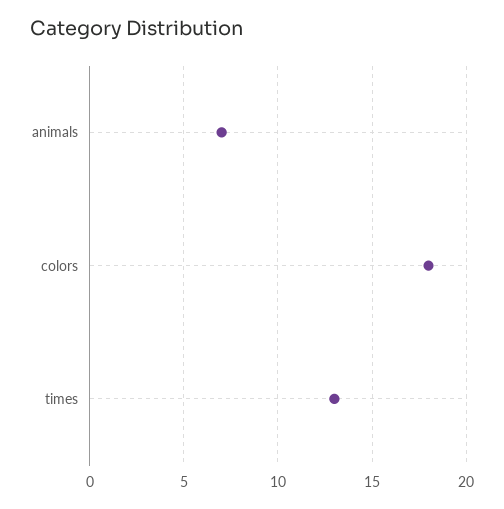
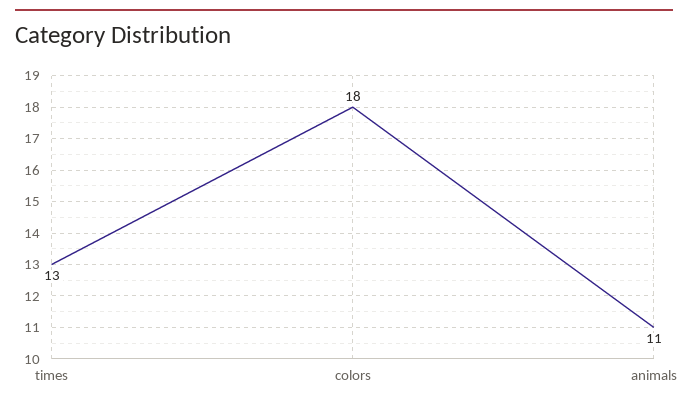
  {
-   "animals": 7,
+   "animals": 11,
    "colors": 18,
    "times": 13
  }

